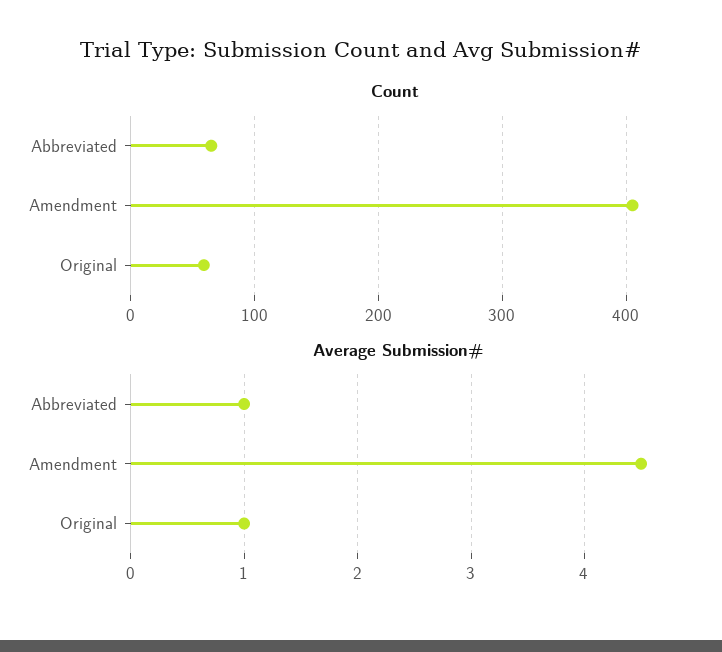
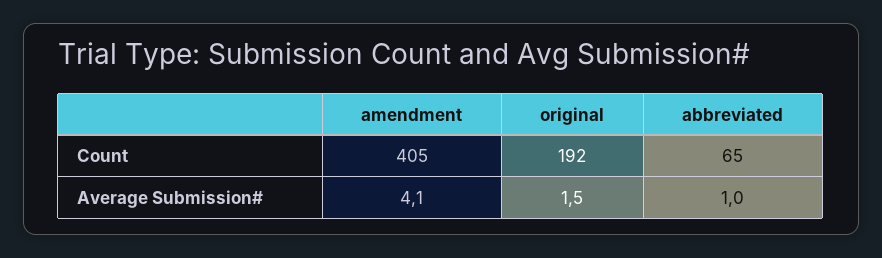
  {
    "Count": {
      "Abbreviated": 65,
      "Amendment": 405,
-     "Original": 60
+     "Original": 192
    },
    "Average Submission#": {
      "Abbreviated": 1,
-     "Amendment": 4.5,
+     "Amendment": 4.1,
-     "Original": 1
+     "Original": 1.5
    }
  }

